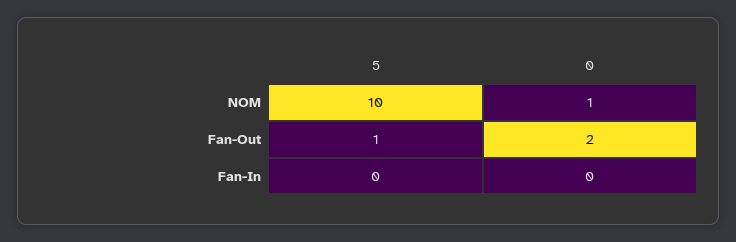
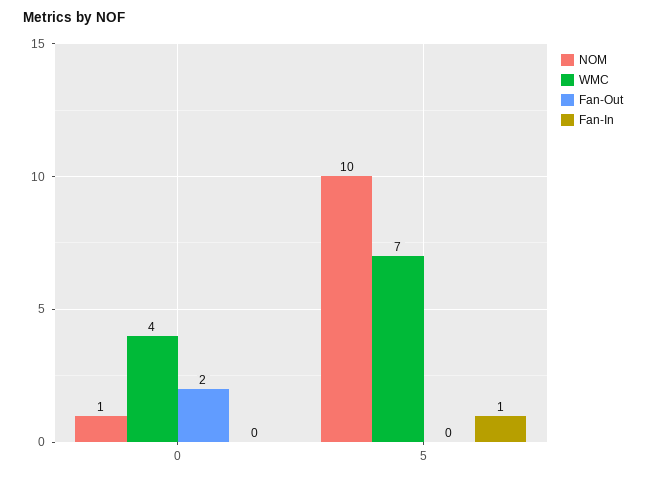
  {
    "NOM": {
      "5": 10,
      "0": 1
    },
    "Fan-Out": {
-     "5": 1,
+     "5": 0,
      "0": 2
    },
    "Fan-In": {
-     "5": 0,
+     "5": 1,
      "0": 0
-   }
+   },
+   "WMC": {
+     "0": 4,
+     "5": 7
+   }
  }

